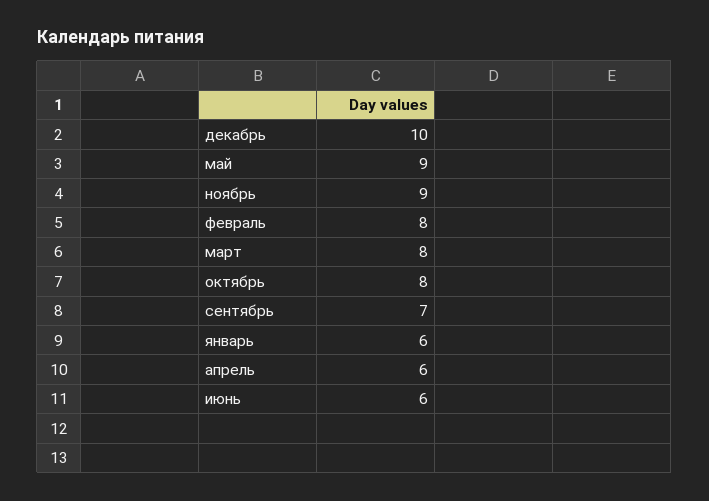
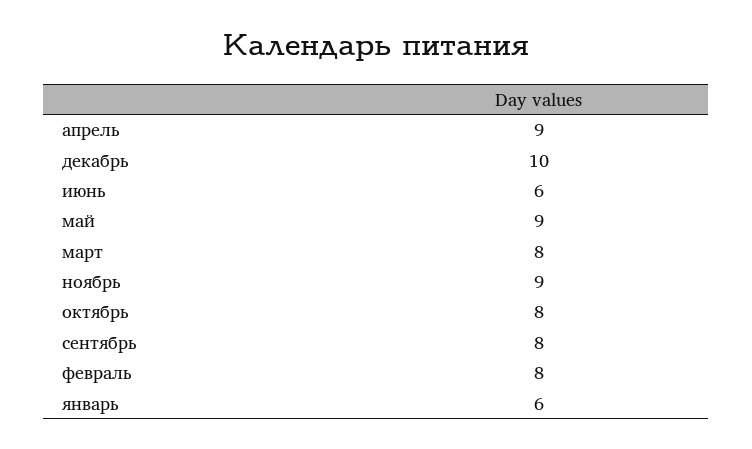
  {
    "декабрь": 10,
    "май": 9,
    "ноябрь": 9,
    "февраль": 8,
    "март": 8,
    "октябрь": 8,
-   "сентябрь": 7,
+   "сентябрь": 8,
    "январь": 6,
-   "апрель": 6,
+   "апрель": 9,
    "июнь": 6
  }

